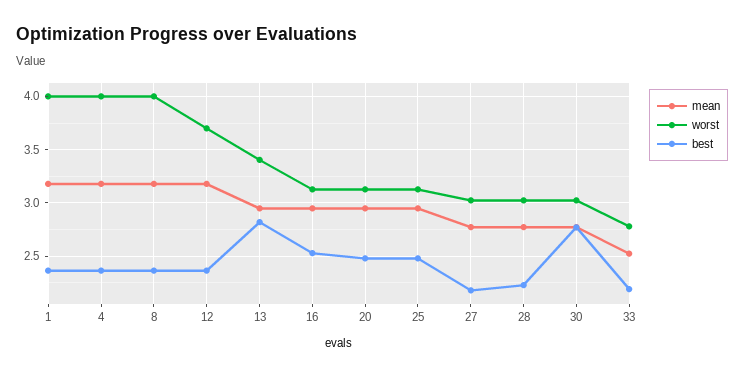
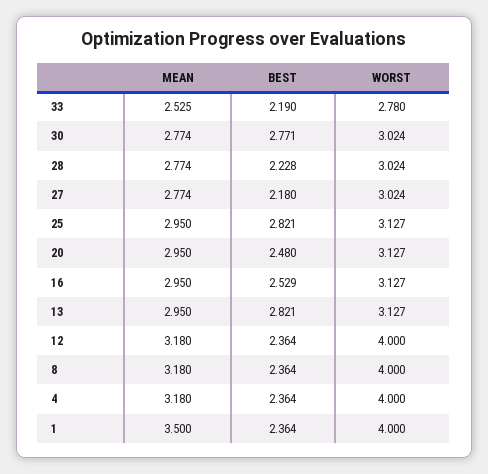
  {
    "mean": {
-     "1": 3.2,
+     "1": 3.5,
      "4": 3.18,
      "8": 3.18,
      "12": 3.18,
      "13": 2.95,
      "16": 2.95,
      "20": 2.95,
      "25": 2.95,
      "27": 2.774,
      "28": 2.774,
      "30": 2.774,
      "33": 2.525
    },
    "worst": {
      "1": 4,
      "4": 4,
      "8": 4,
-     "12": 3.7,
+     "12": 4,
-     "13": 3.4,
+     "13": 3.127,
      "16": 3.127,
      "20": 3.127,
      "25": 3.127,
      "27": 3.024,
      "28": 3.024,
      "30": 3.024,
      "33": 2.78
    },
    "best": {
      "1": 2.364,
      "4": 2.364,
      "8": 2.364,
      "12": 2.364,
      "13": 2.821,
      "16": 2.529,
      "20": 2.48,
-     "25": 2.5,
+     "25": 2.821,
      "27": 2.18,
      "28": 2.228,
      "30": 2.771,
      "33": 2.19
    }
  }

